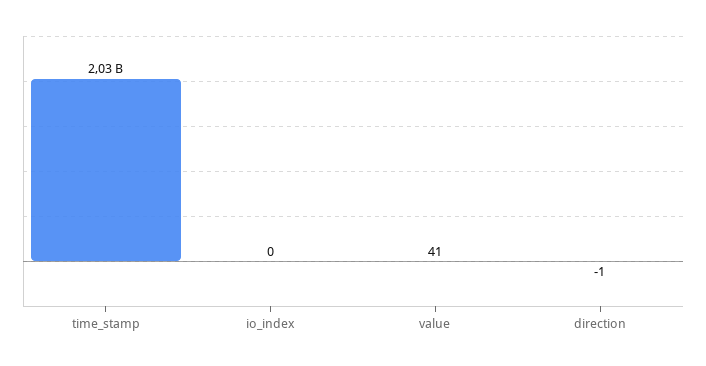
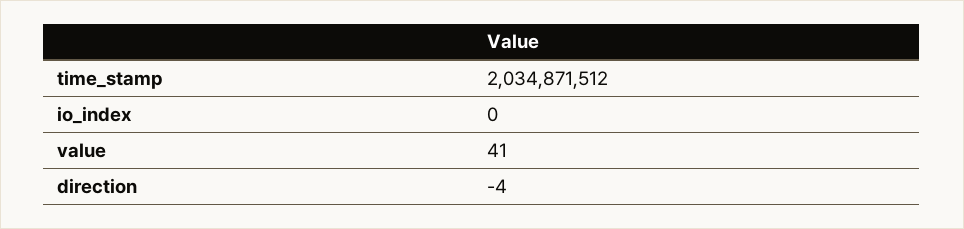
  {
    "time_stamp": 2034871512,
    "io_index": 0,
    "value": 41,
-   "direction": -1
+   "direction": -4
  }

